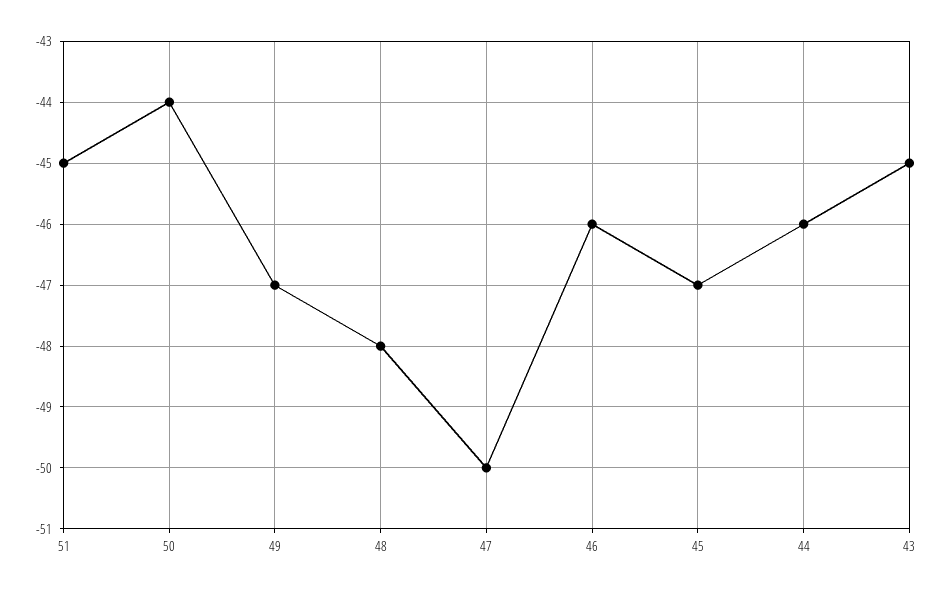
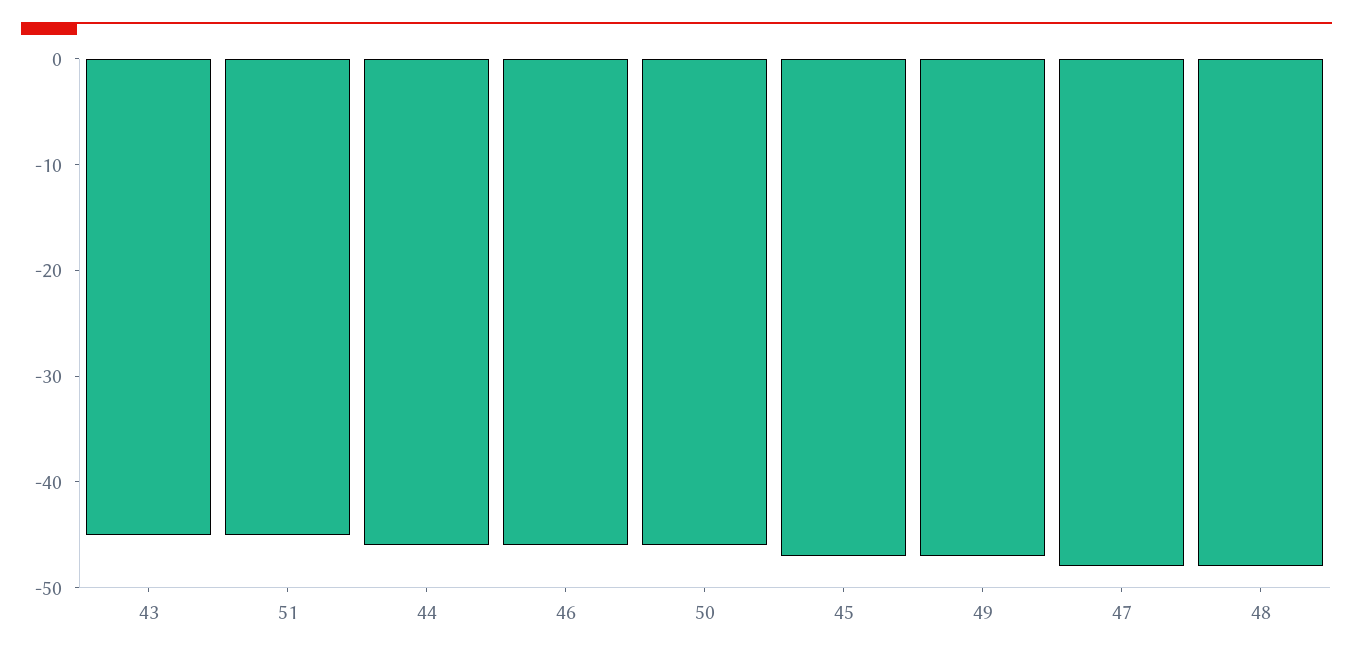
  {
    "51": -45,
-   "50": -44,
+   "50": -46,
    "49": -47,
    "48": -48,
-   "47": -50,
+   "47": -48,
    "46": -46,
    "45": -47,
    "44": -46,
    "43": -45
  }

